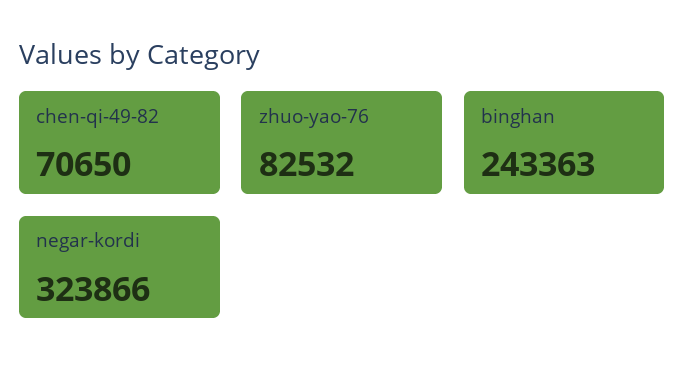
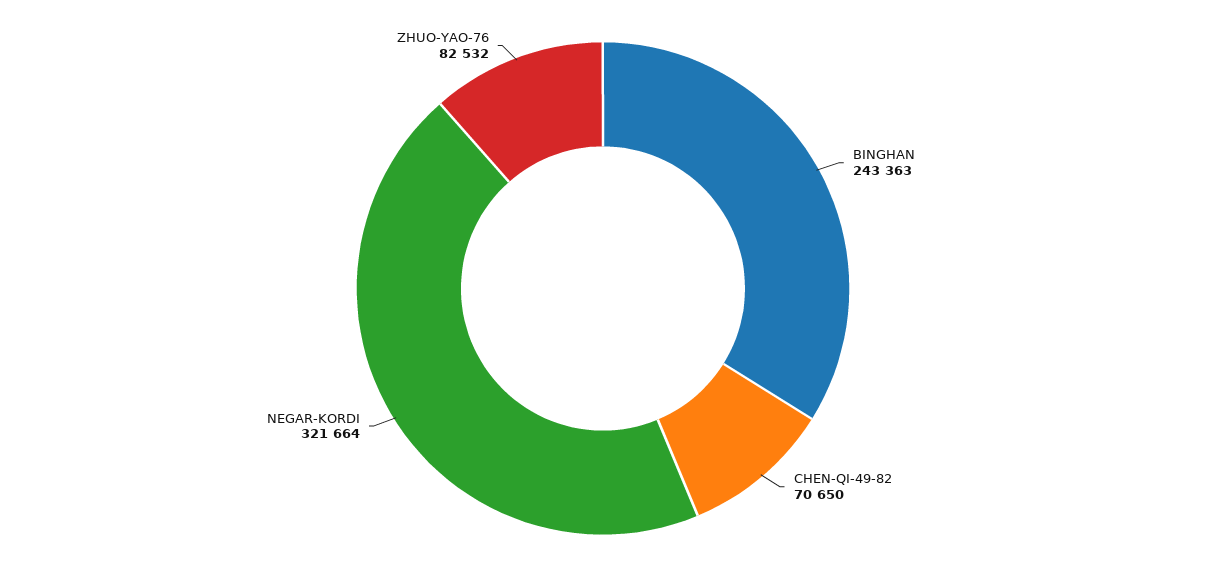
  {
    "chen-qi-49-82": 70650,
    "zhuo-yao-76": 82532,
    "binghan": 243363,
-   "negar-kordi": 323866
+   "negar-kordi": 321664
  }

